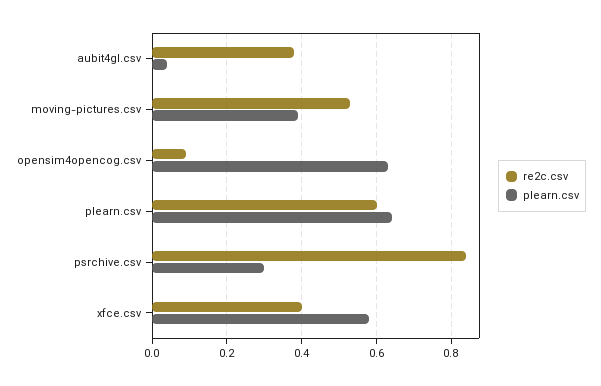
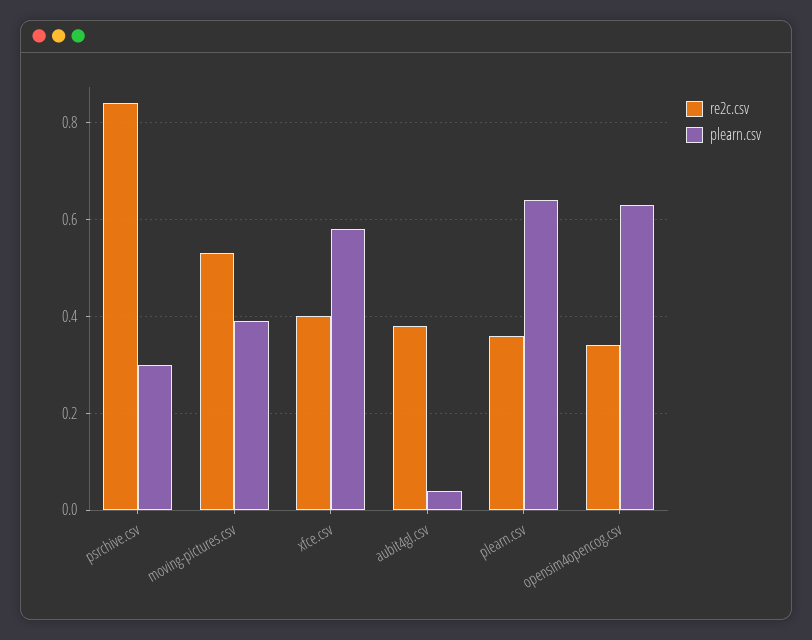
  {
    "re2c.csv": {
      "aubit4gl.csv": 0.4,
      "moving-pictures.csv": 0.55,
-     "opensim4opencog.csv": 0.1,
+     "opensim4opencog.csv": 0.35,
-     "plearn.csv": 0.6,
+     "plearn.csv": 0.35,
      "psrchive.csv": 0.85,
      "xfce.csv": 0.4
    },
    "plearn.csv": {
      "aubit4gl.csv": 0.05,
      "moving-pictures.csv": 0.4,
      "opensim4opencog.csv": 0.65,
      "plearn.csv": 0.65,
      "psrchive.csv": 0.3,
      "xfce.csv": 0.6
    }
  }

